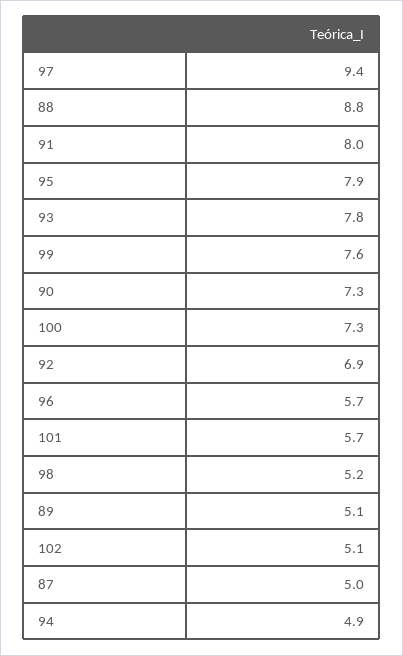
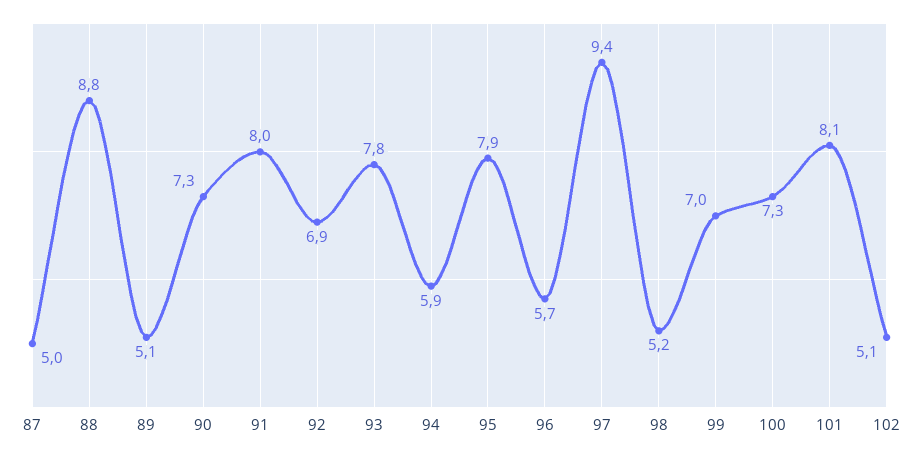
  {
    "97": 9.4,
    "88": 8.8,
    "91": 8,
    "95": 7.9,
    "93": 7.8,
-   "99": 7.6,
+   "99": 7,
    "90": 7.3,
    "100": 7.3,
    "92": 6.9,
    "96": 5.7,
-   "101": 5.7,
+   "101": 8.1,
    "98": 5.2,
    "89": 5.1,
    "102": 5.1,
    "87": 5,
-   "94": 4.9
+   "94": 5.9
  }

